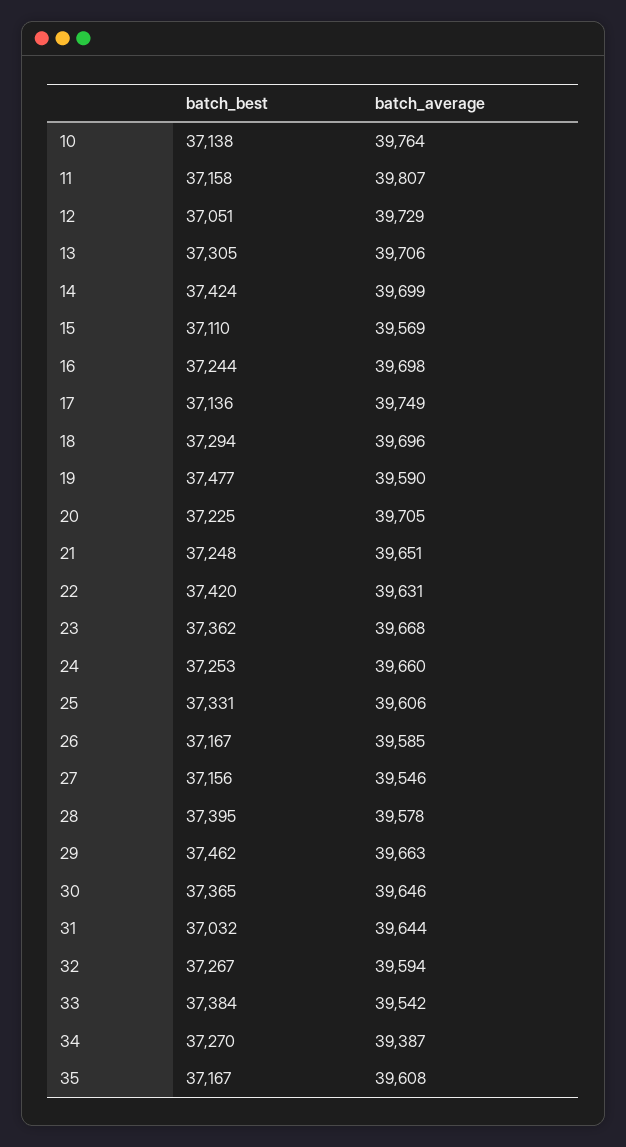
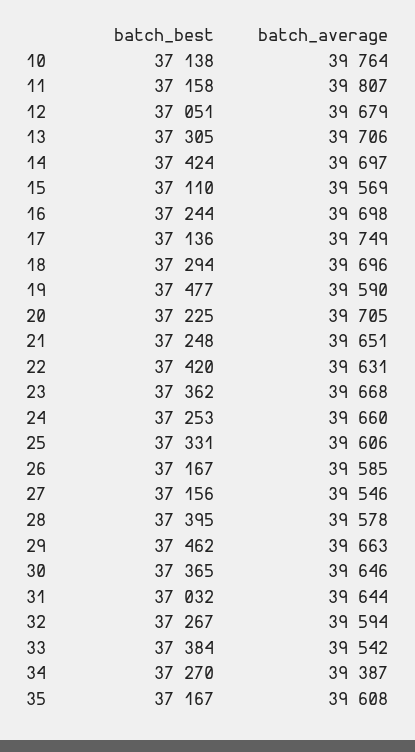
  {
    "batch_best": {
      "10": 37138,
      "11": 37158,
      "12": 37051,
      "13": 37305,
      "14": 37424,
      "15": 37110,
      "16": 37244,
      "17": 37136,
      "18": 37294,
      "19": 37477,
      "20": 37225,
      "21": 37248,
      "22": 37420,
      "23": 37362,
      "24": 37253,
      "25": 37331,
      "26": 37167,
      "27": 37156,
      "28": 37395,
      "29": 37462,
      "30": 37365,
      "31": 37032,
      "32": 37267,
      "33": 37384,
      "34": 37270,
      "35": 37167
    },
    "batch_average": {
      "10": 39764,
      "11": 39807,
-     "12": 39729,
+     "12": 39679,
      "13": 39706,
-     "14": 39699,
+     "14": 39697,
      "15": 39569,
      "16": 39698,
      "17": 39749,
      "18": 39696,
      "19": 39590,
      "20": 39705,
      "21": 39651,
      "22": 39631,
      "23": 39668,
      "24": 39660,
      "25": 39606,
      "26": 39585,
      "27": 39546,
      "28": 39578,
      "29": 39663,
      "30": 39646,
      "31": 39644,
      "32": 39594,
      "33": 39542,
      "34": 39387,
      "35": 39608
    }
  }

